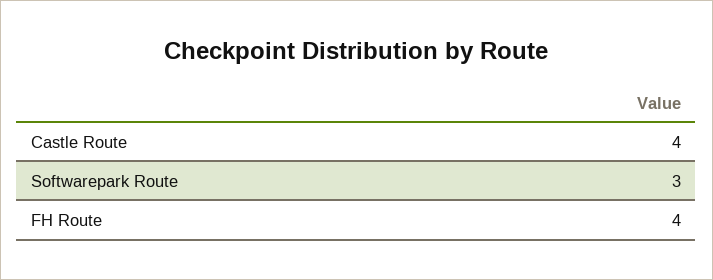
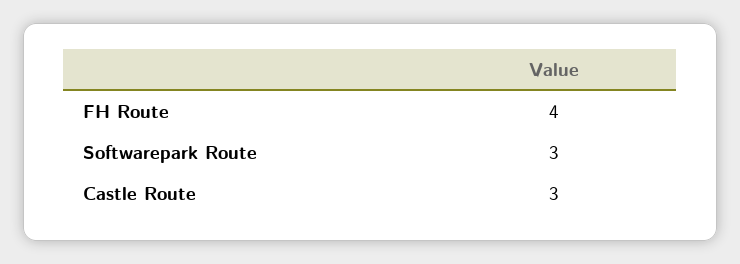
  {
-   "Castle Route": 4,
+   "Castle Route": 3,
    "Softwarepark Route": 3,
    "FH Route": 4
  }

